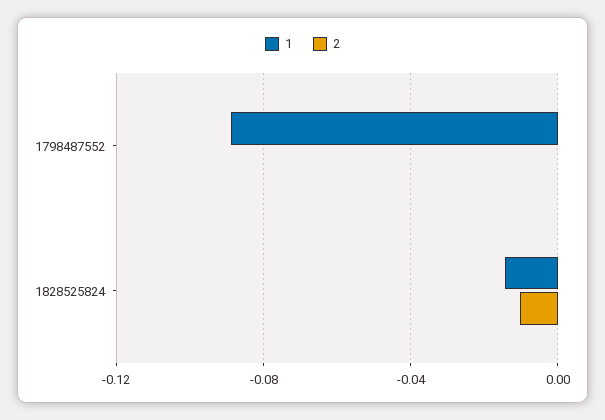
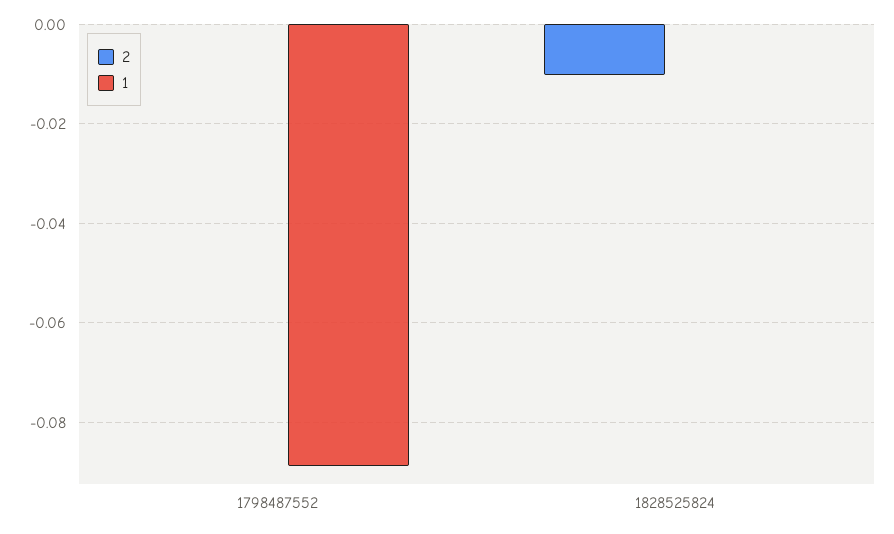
  {
    "1": {
      "1798487552": -0.088,
-     "1828525824": -0.015
+     "1828525824": 0
    },
    "2": {
      "1798487552": 0,
      "1828525824": -0.01
    }
  }

